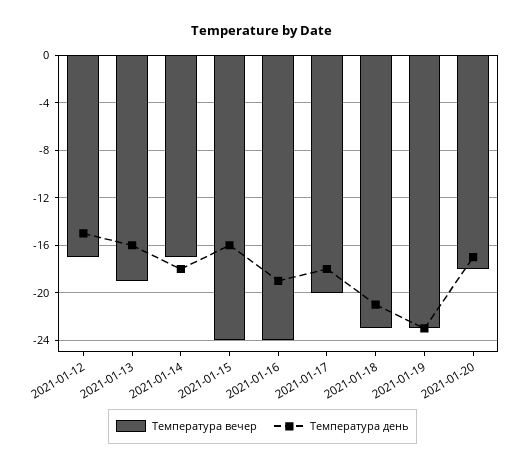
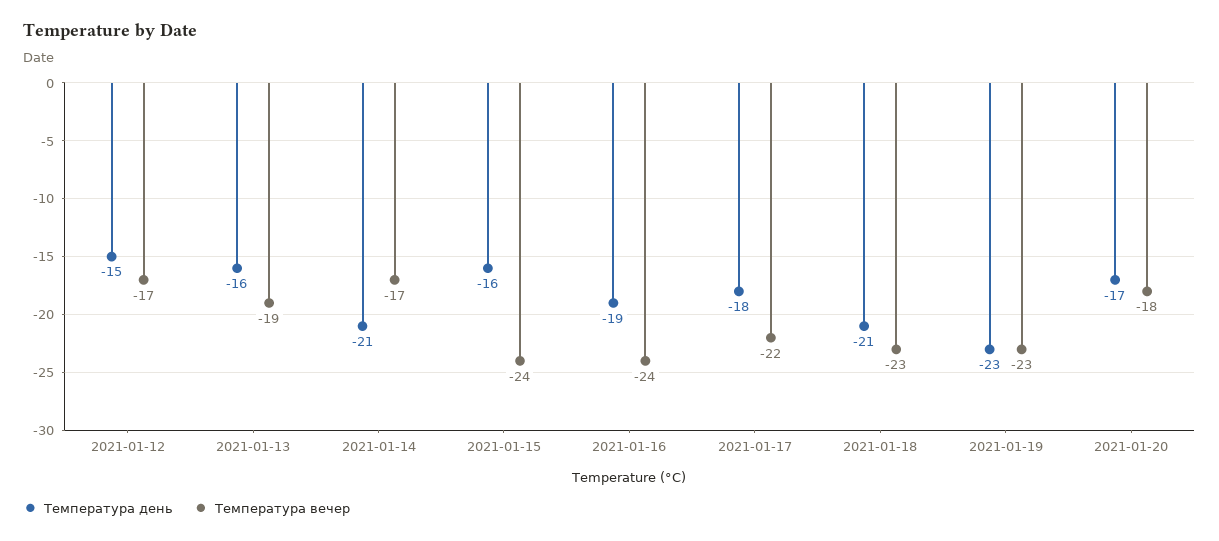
  {
    "Температура вечер": {
      "2021-01-12": -17,
      "2021-01-13": -19,
      "2021-01-14": -17,
      "2021-01-15": -24,
      "2021-01-16": -24,
-     "2021-01-17": -20,
+     "2021-01-17": -22,
      "2021-01-18": -23,
      "2021-01-19": -23,
      "2021-01-20": -18
    },
    "Температура день": {
      "2021-01-12": -15,
      "2021-01-13": -16,
-     "2021-01-14": -18,
+     "2021-01-14": -21,
      "2021-01-15": -16,
      "2021-01-16": -19,
      "2021-01-17": -18,
      "2021-01-18": -21,
      "2021-01-19": -23,
      "2021-01-20": -17
    }
  }

